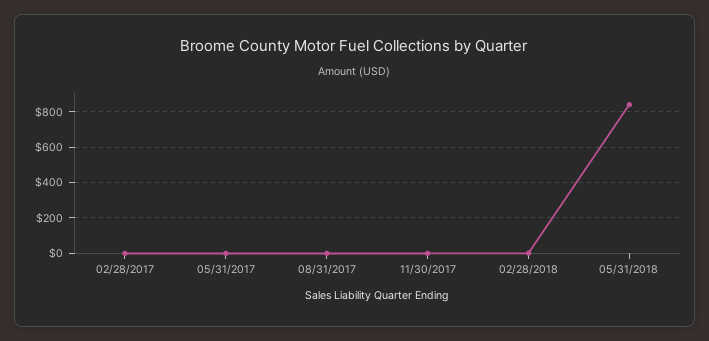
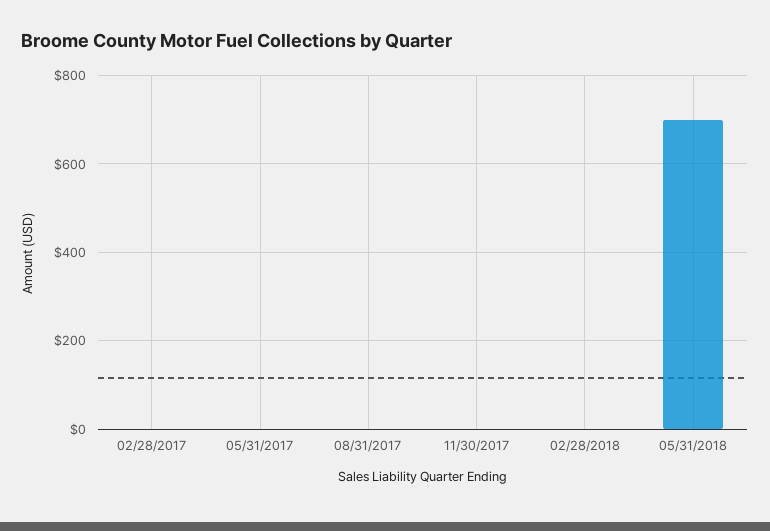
  {
    "02/28/2017": 0,
    "05/31/2017": 0,
    "08/31/2017": 0,
    "11/30/2017": 0,
    "02/28/2018": 0,
-   "05/31/2018": 850
+   "05/31/2018": 700
  }

